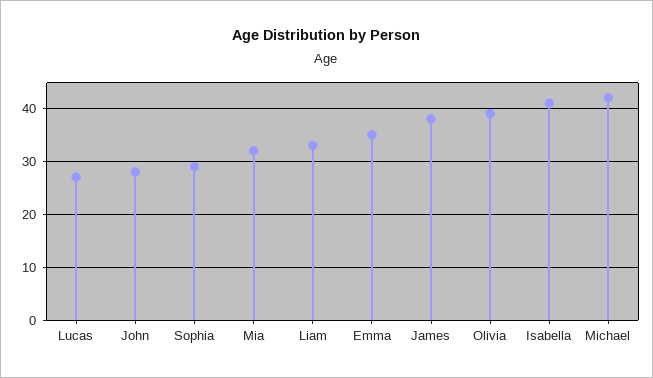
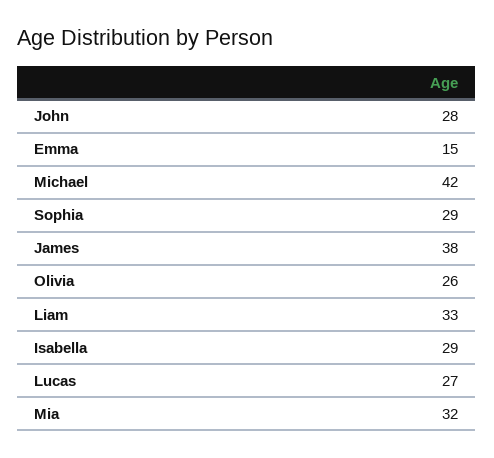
  {
    "Lucas": 27,
    "John": 28,
    "Sophia": 29,
    "Mia": 32,
    "Liam": 33,
-   "Emma": 35,
+   "Emma": 15,
    "James": 38,
-   "Olivia": 40,
+   "Olivia": 26,
-   "Isabella": 40,
+   "Isabella": 29,
    "Michael": 42
  }

